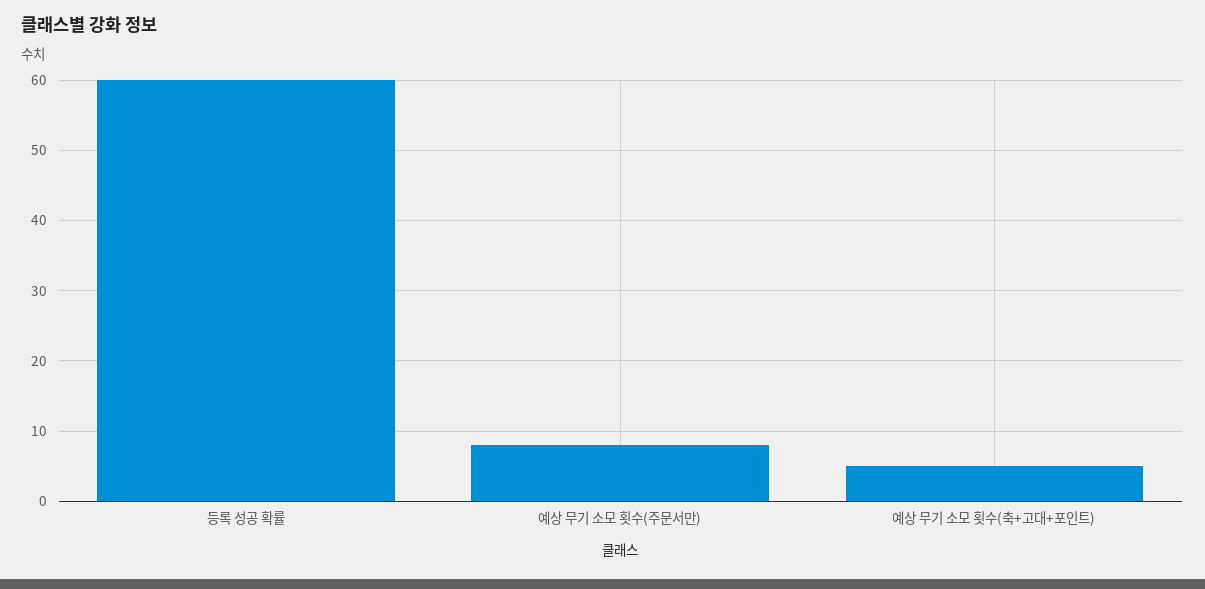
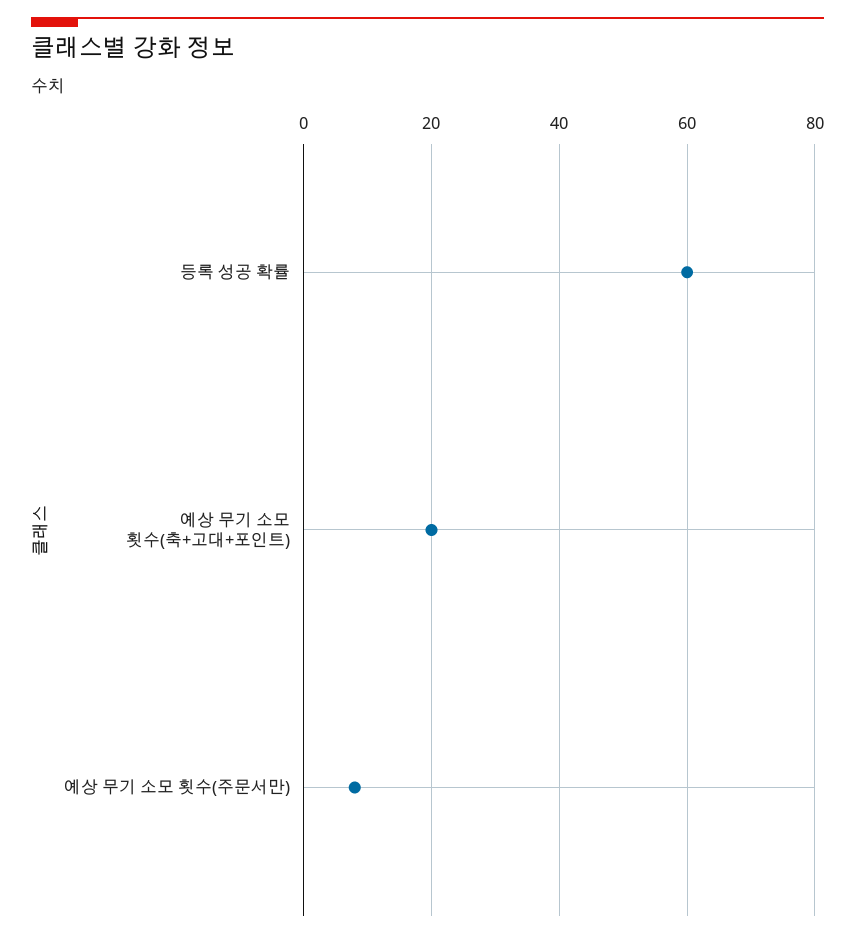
  {
    "등록 성공 확률": 60,
    "예상 무기 소모 횟수(주문서만)": 8,
-   "예상 무기 소모 횟수(축+고대+포인트)": 5
+   "예상 무기 소모 횟수(축+고대+포인트)": 20
  }

